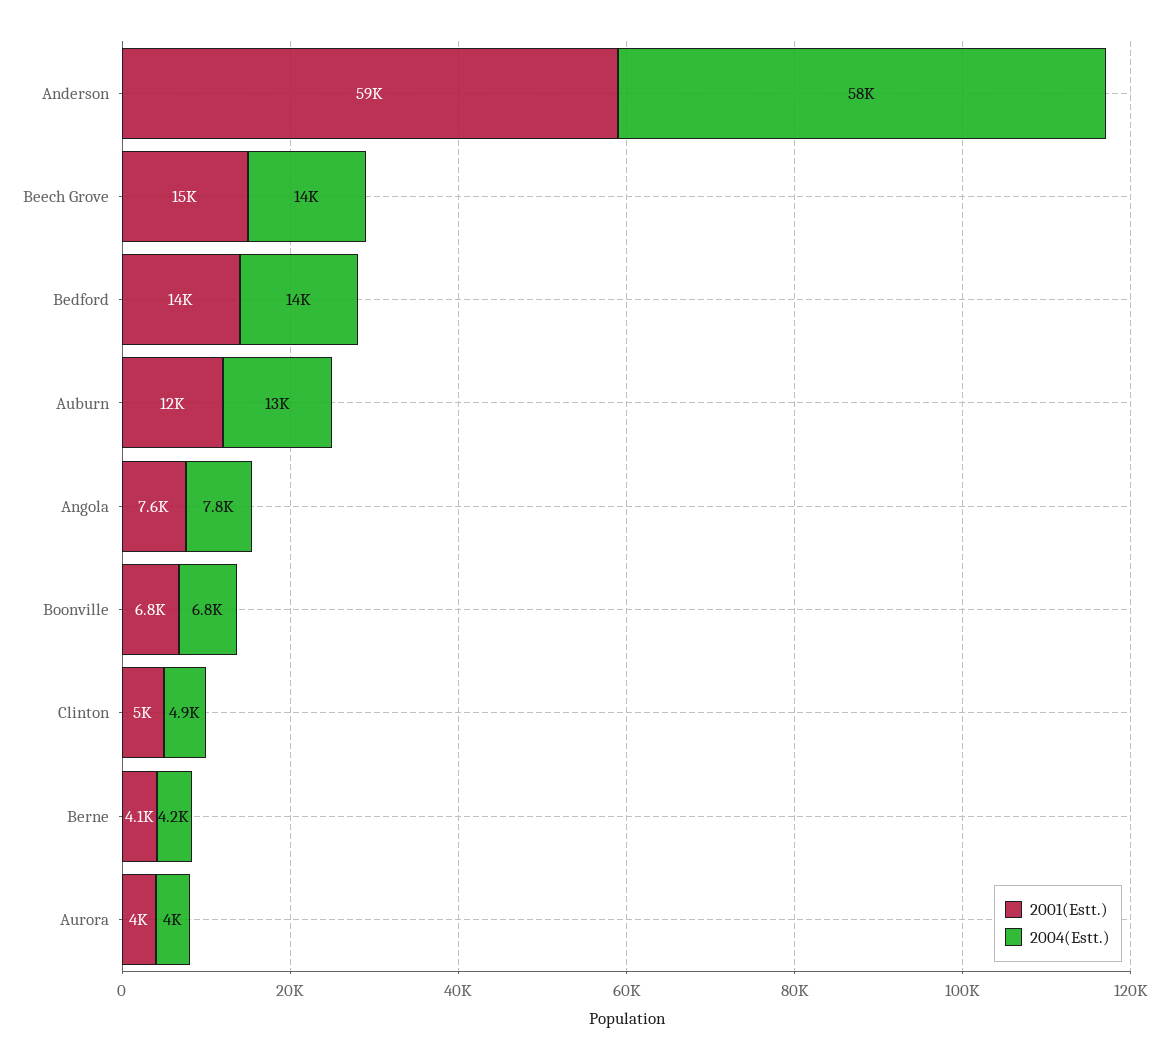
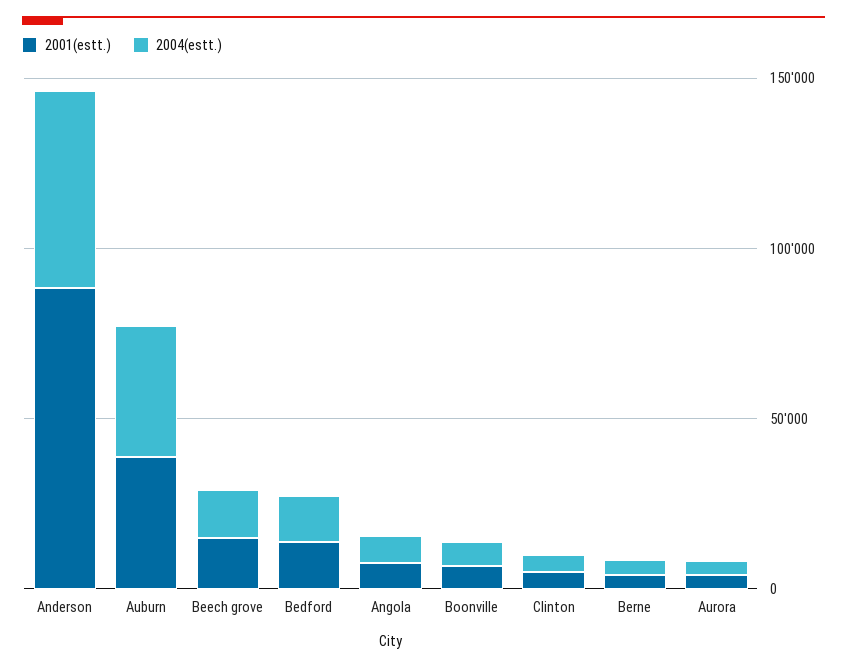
  {
    "2001(Estt.)": {
-     "Anderson": 59000,
+     "Anderson": 90000,
      "Beech Grove": 15000,
      "Bedford": 14000,
-     "Auburn": 12000,
+     "Auburn": 40000,
      "Angola": 7600,
      "Boonville": 6800,
      "Clinton": 5000,
      "Berne": 4100,
      "Aurora": 4000
    },
    "2004(Estt.)": {
      "Anderson": 58000,
      "Beech Grove": 14000,
      "Bedford": 14000,
-     "Auburn": 13000,
+     "Auburn": 40000,
      "Angola": 7800,
      "Boonville": 6800,
      "Clinton": 4900,
      "Berne": 4200,
      "Aurora": 4000
    }
  }

